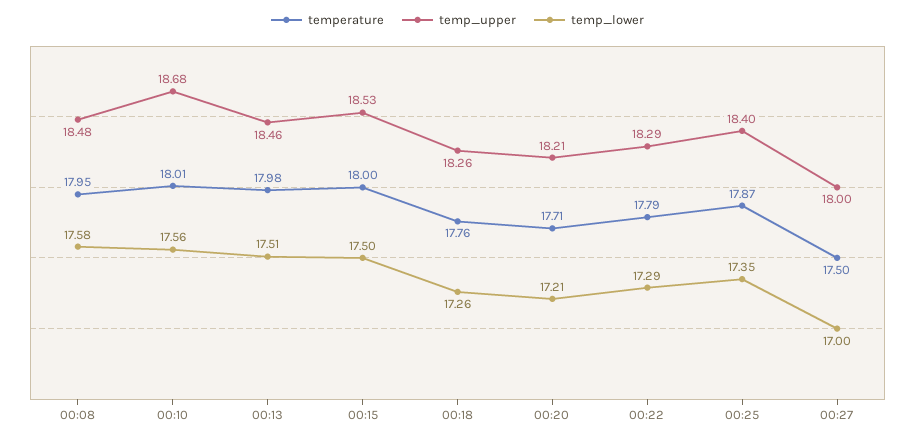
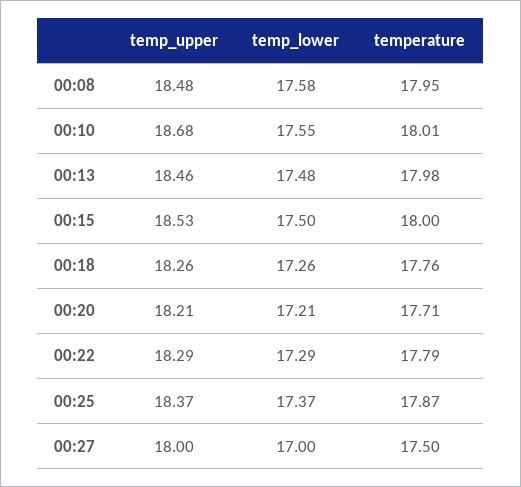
  {
    "temperature": {
      "00:08": 17.95,
      "00:10": 18.01,
      "00:13": 17.98,
      "00:15": 18,
      "00:18": 17.76,
      "00:20": 17.71,
      "00:22": 17.79,
      "00:25": 17.87,
      "00:27": 17.5
    },
    "temp_upper": {
      "00:08": 18.48,
      "00:10": 18.68,
      "00:13": 18.46,
      "00:15": 18.53,
      "00:18": 18.26,
      "00:20": 18.21,
      "00:22": 18.29,
-     "00:25": 18.4,
+     "00:25": 18.37,
      "00:27": 18
    },
    "temp_lower": {
      "00:08": 17.58,
-     "00:10": 17.56,
+     "00:10": 17.55,
-     "00:13": 17.51,
+     "00:13": 17.48,
      "00:15": 17.5,
      "00:18": 17.26,
      "00:20": 17.21,
      "00:22": 17.29,
-     "00:25": 17.35,
+     "00:25": 17.37,
      "00:27": 17
    }
  }

